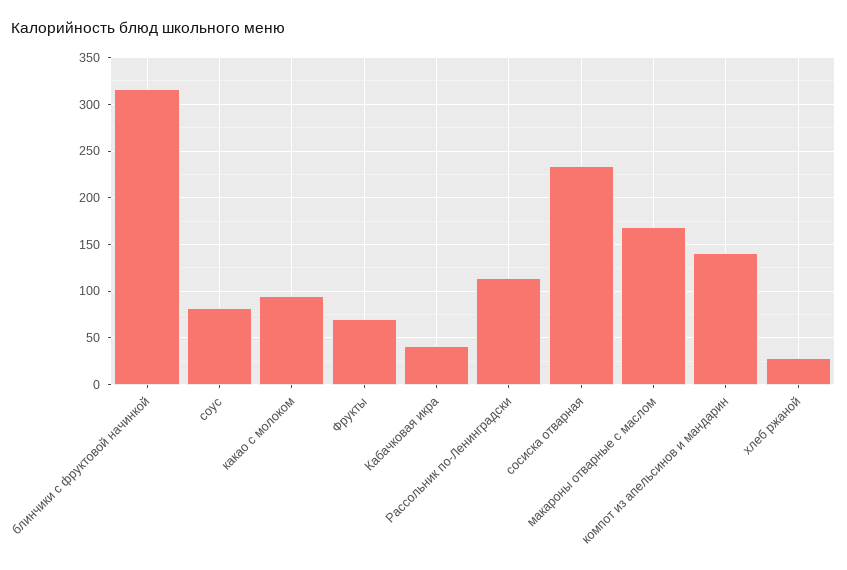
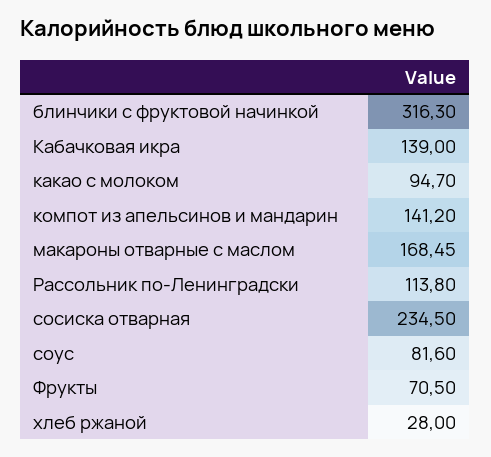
  {
    "блинчики с фруктовой начинкой": 316.3,
    "соус": 81.6,
    "какао с молоком": 94.7,
    "Фрукты": 70.5,
-   "Кабачковая икра": 40,
+   "Кабачковая икра": 139,
    "Рассольник по-Ленинградски": 113.8,
    "сосиска отварная": 234.5,
    "макароны отварные с маслом": 168.45,
    "компот из апельсинов и мандарин": 141.2,
    "хлеб ржаной": 28
  }

